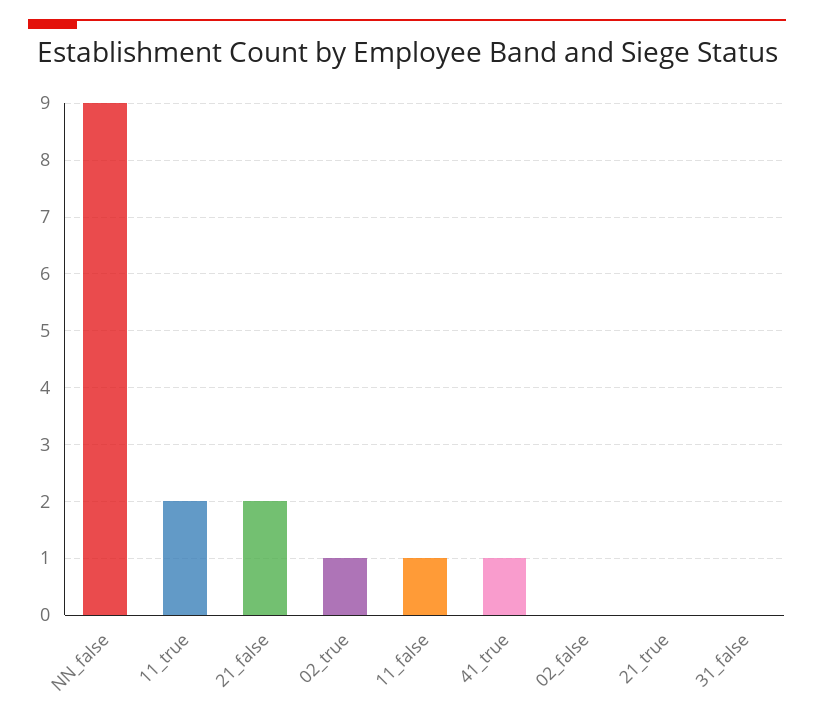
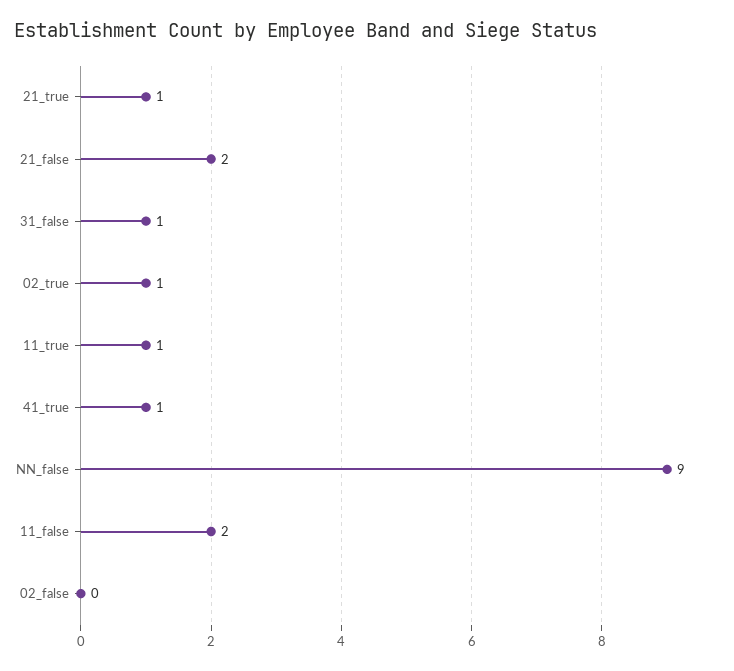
  {
    "NN_false": 9,
-   "11_true": 2,
+   "11_true": 1,
    "21_false": 2,
    "02_true": 1,
-   "11_false": 1,
+   "11_false": 2,
    "41_true": 1,
    "02_false": 0,
-   "21_true": 0,
+   "21_true": 1,
-   "31_false": 0
+   "31_false": 1
  }

